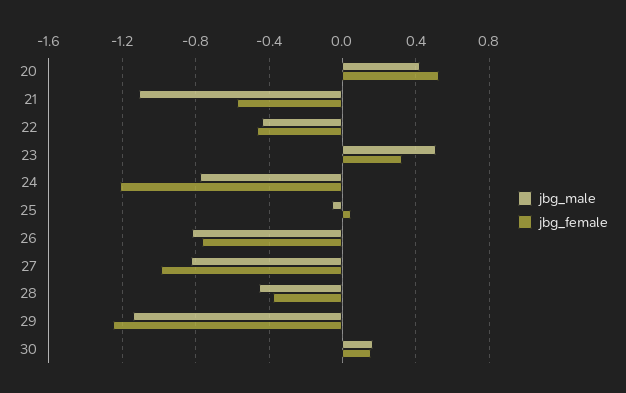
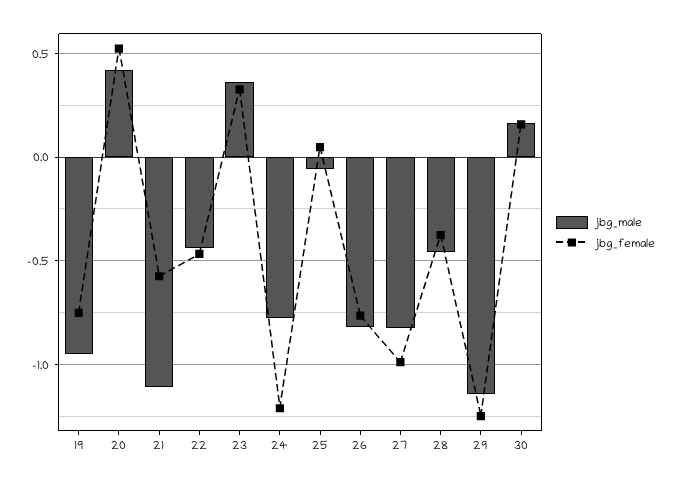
  {
    "jbg_male": {
      "20": 0.4,
      "21": -1.1,
      "22": -0.45,
-     "23": 0.5,
+     "23": 0.35,
      "24": -0.75,
      "25": -0.05,
      "26": -0.8,
      "27": -0.85,
      "28": -0.45,
      "29": -1.15,
-     "30": 0.15
+     "30": 0.15,
+     "19": -0.95
    },
    "jbg_female": {
      "20": 0.5,
      "21": -0.55,
      "22": -0.45,
      "23": 0.35,
      "24": -1.2,
      "25": 0.05,
      "26": -0.75,
      "27": -1,
      "28": -0.4,
      "29": -1.25,
-     "30": 0.15
+     "30": 0.15,
+     "19": -0.75
    }
  }

